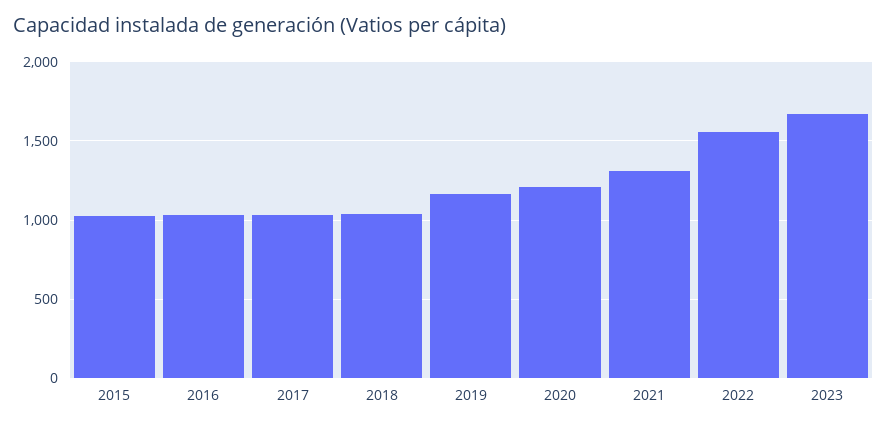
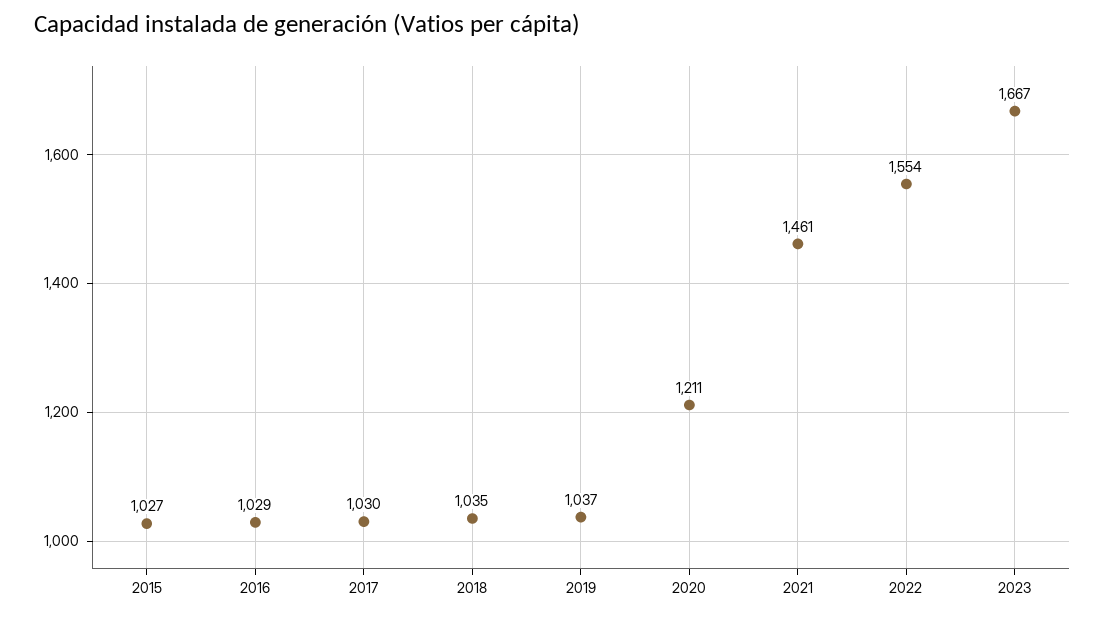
  {
    "2015": 1027,
    "2016": 1029,
    "2017": 1030,
    "2018": 1035,
-   "2019": 1150,
+   "2019": 1037,
    "2020": 1211,
-   "2021": 1300,
+   "2021": 1461,
    "2022": 1554,
    "2023": 1667
  }

